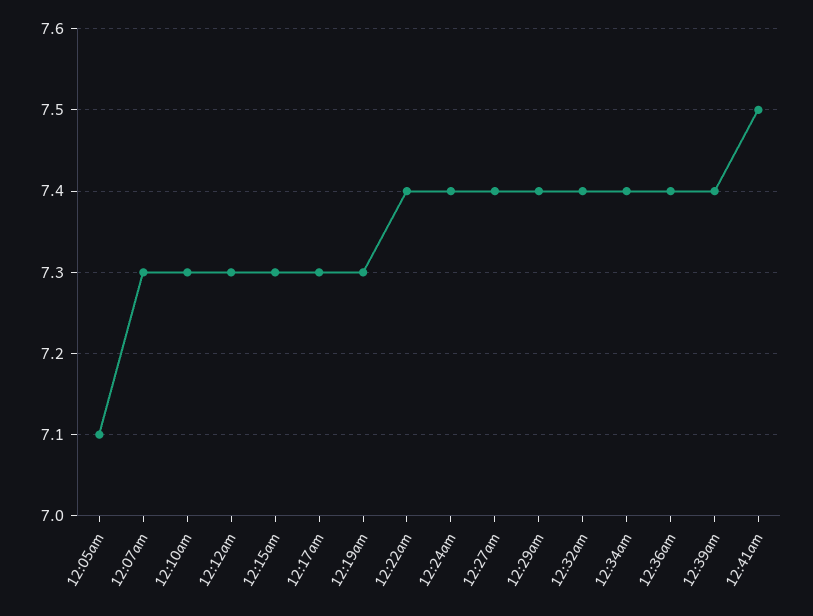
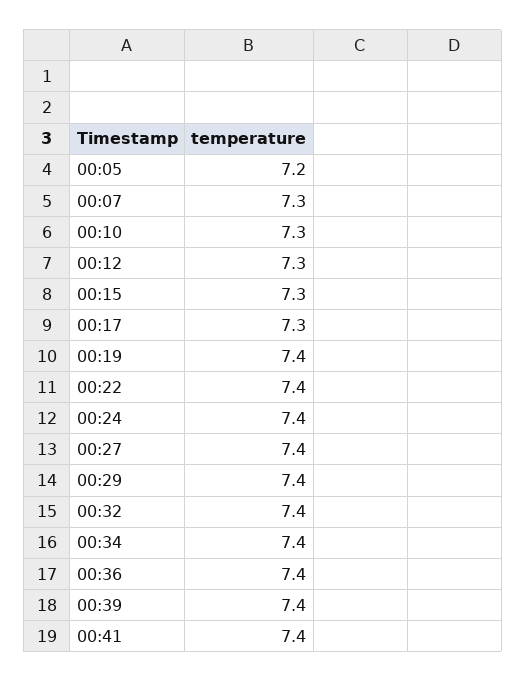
  {
-   "12:05am": 7.1,
+   "12:05am": 7.2,
    "12:07am": 7.3,
    "12:10am": 7.3,
    "12:12am": 7.3,
    "12:15am": 7.3,
    "12:17am": 7.3,
-   "12:19am": 7.3,
+   "12:19am": 7.4,
    "12:22am": 7.4,
    "12:24am": 7.4,
    "12:27am": 7.4,
    "12:29am": 7.4,
    "12:32am": 7.4,
    "12:34am": 7.4,
    "12:36am": 7.4,
    "12:39am": 7.4,
-   "12:41am": 7.5
+   "12:41am": 7.4
  }

